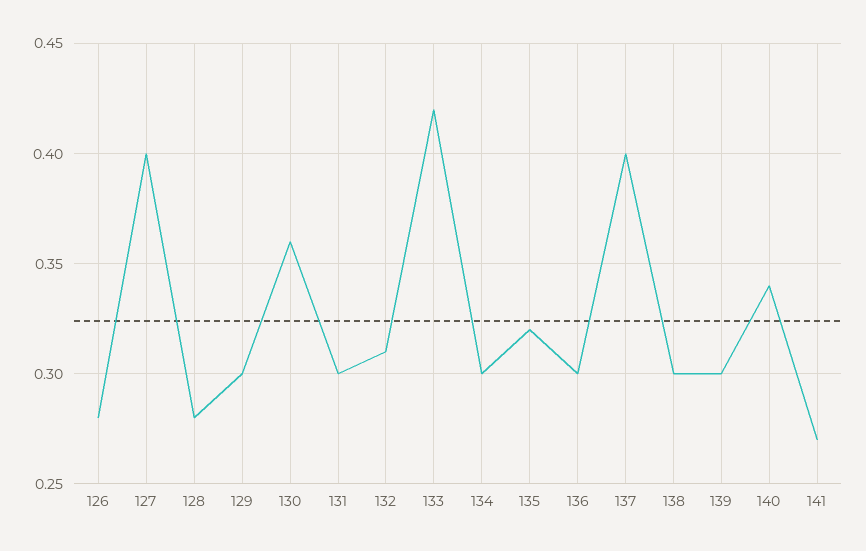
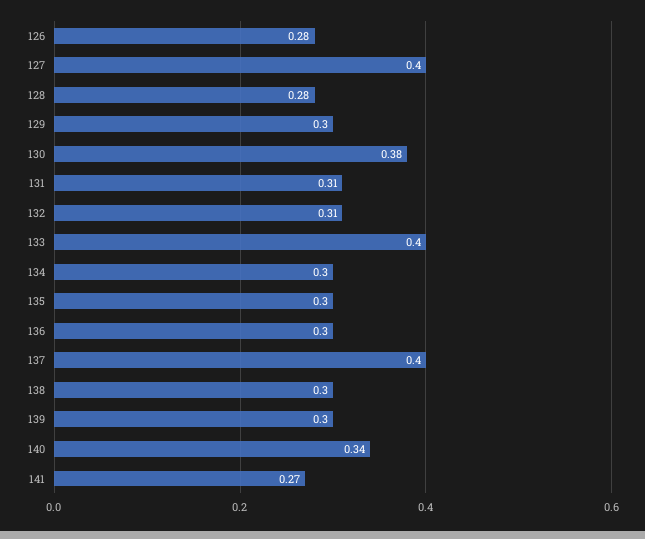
  {
    "126": 0.28,
    "127": 0.4,
    "128": 0.28,
    "129": 0.3,
-   "130": 0.36,
+   "130": 0.38,
-   "131": 0.3,
+   "131": 0.31,
    "132": 0.31,
-   "133": 0.42,
+   "133": 0.4,
    "134": 0.3,
-   "135": 0.32,
+   "135": 0.3,
    "136": 0.3,
    "137": 0.4,
    "138": 0.3,
    "139": 0.3,
    "140": 0.34,
    "141": 0.27
  }

